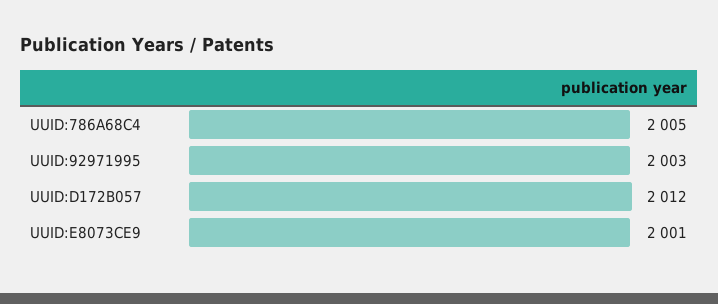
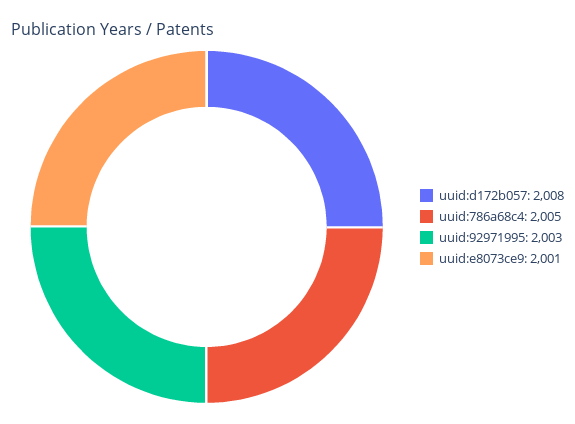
  {
    "UUID:786A68C4": 2005,
    "UUID:92971995": 2003,
-   "UUID:D172B057": 2012,
+   "UUID:D172B057": 2008,
    "UUID:E8073CE9": 2001
  }

